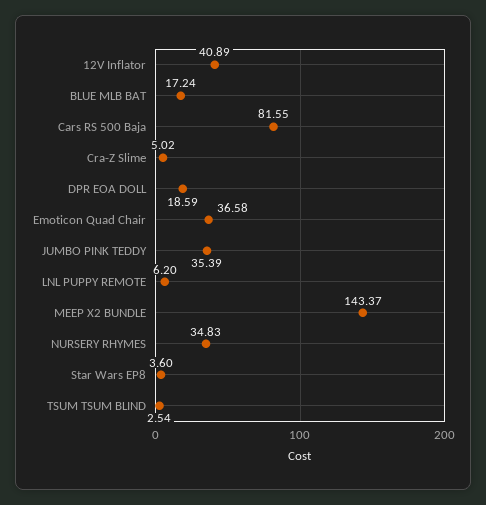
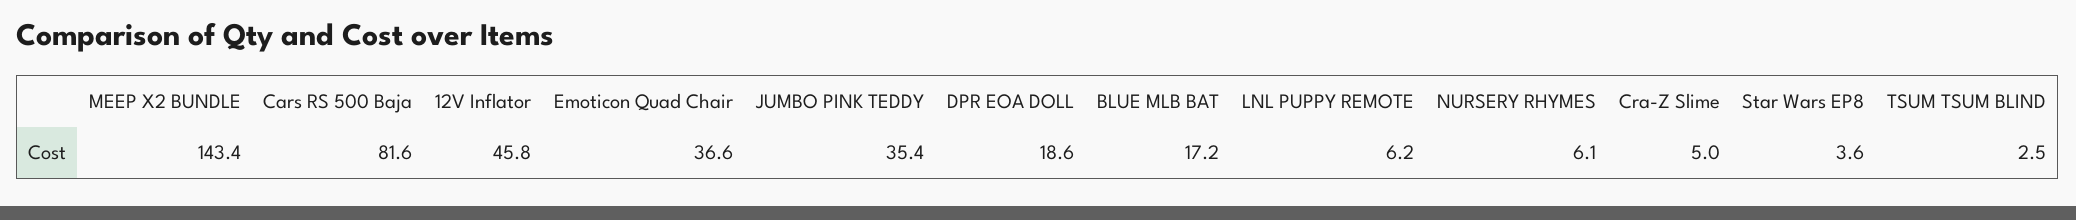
  {
-   "12V Inflator": 40.89,
+   "12V Inflator": 45.8,
    "BLUE MLB BAT": 17.24,
    "Cars RS 500 Baja": 81.55,
    "Cra-Z Slime": 5.02,
    "DPR EOA DOLL": 18.59,
    "Emoticon Quad Chair": 36.58,
    "JUMBO PINK TEDDY": 35.39,
    "LNL PUPPY REMOTE": 6.2,
    "MEEP X2 BUNDLE": 143.37,
-   "NURSERY RHYMES": 34.83,
+   "NURSERY RHYMES": 6.1,
    "Star Wars EP8": 3.6,
    "TSUM TSUM BLIND": 2.54
  }

